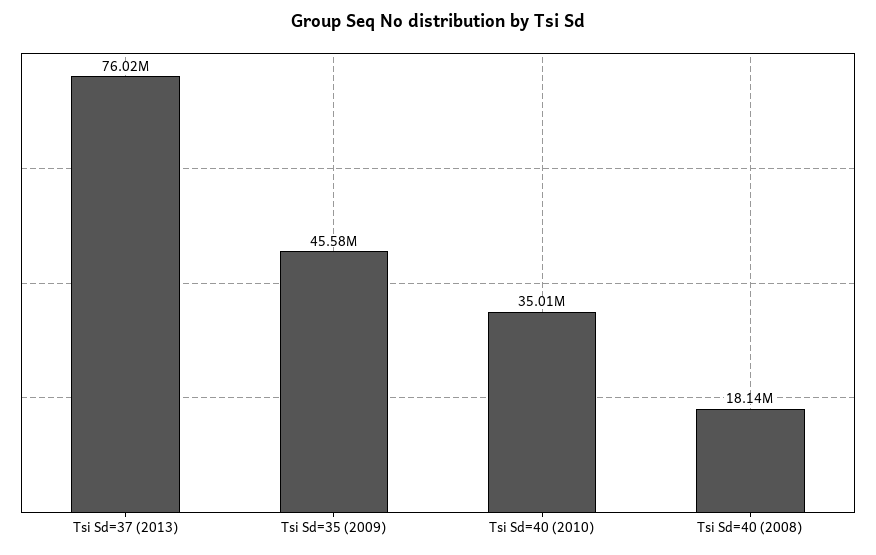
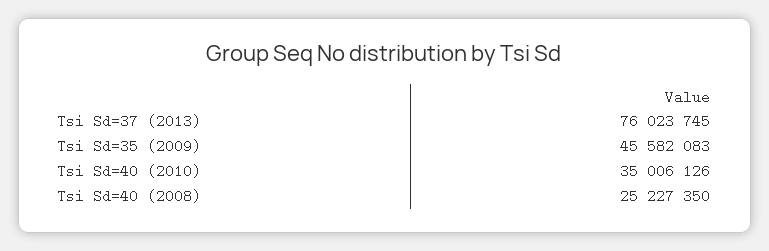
  {
    "Tsi Sd=37 (2013)": 76023745,
    "Tsi Sd=35 (2009)": 45582083,
    "Tsi Sd=40 (2010)": 35006126,
-   "Tsi Sd=40 (2008)": 18140000
+   "Tsi Sd=40 (2008)": 25227350
  }

